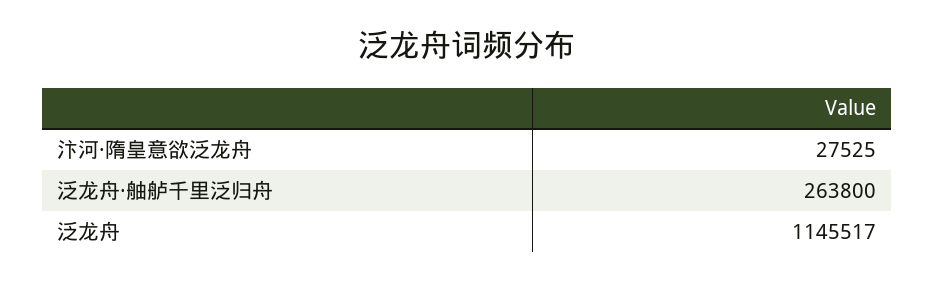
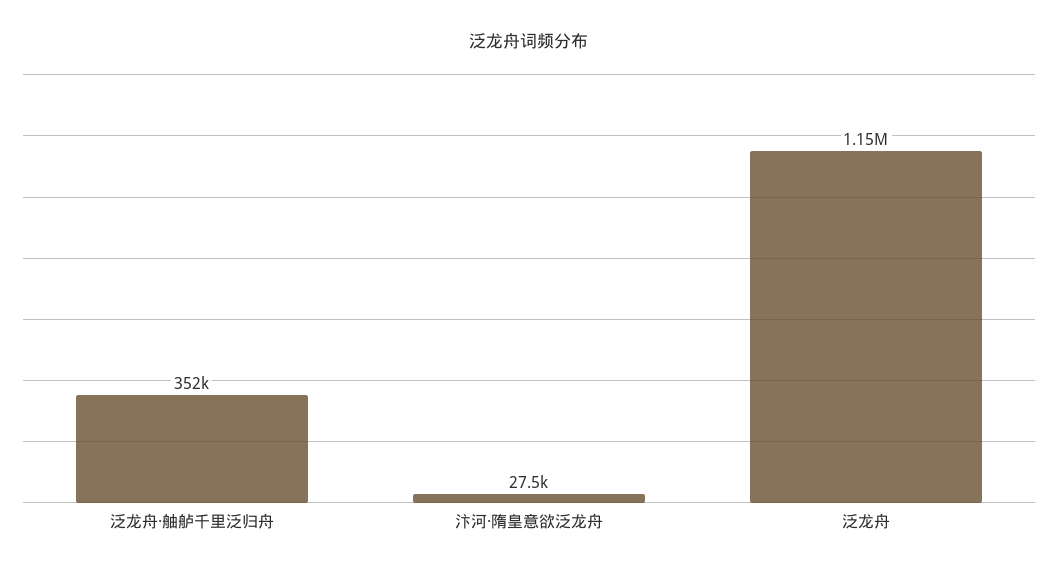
  {
    "汴河·隋皇意欲泛龙舟": 27525,
-   "泛龙舟·舳舻千里泛归舟": 263800,
+   "泛龙舟·舳舻千里泛归舟": 352000,
    "泛龙舟": 1145517
  }

